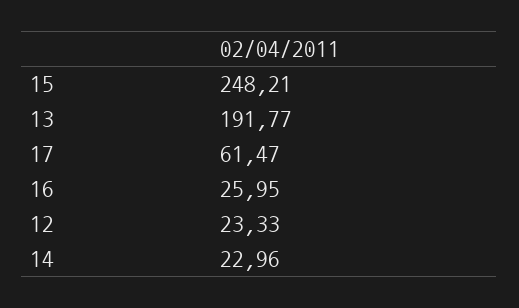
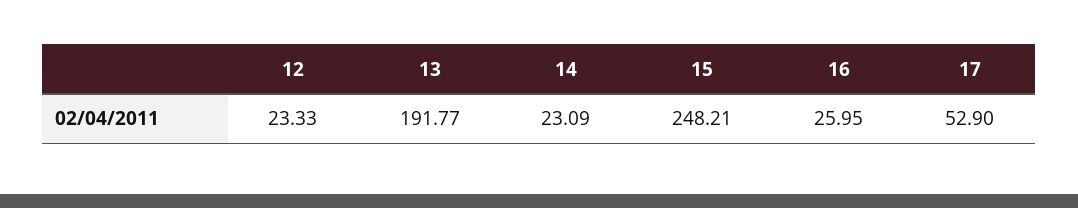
  {
    "15": 248.21,
    "13": 191.77,
-   "17": 61.47,
+   "17": 52.9,
    "16": 25.95,
    "12": 23.33,
-   "14": 22.96
+   "14": 23.09
  }

